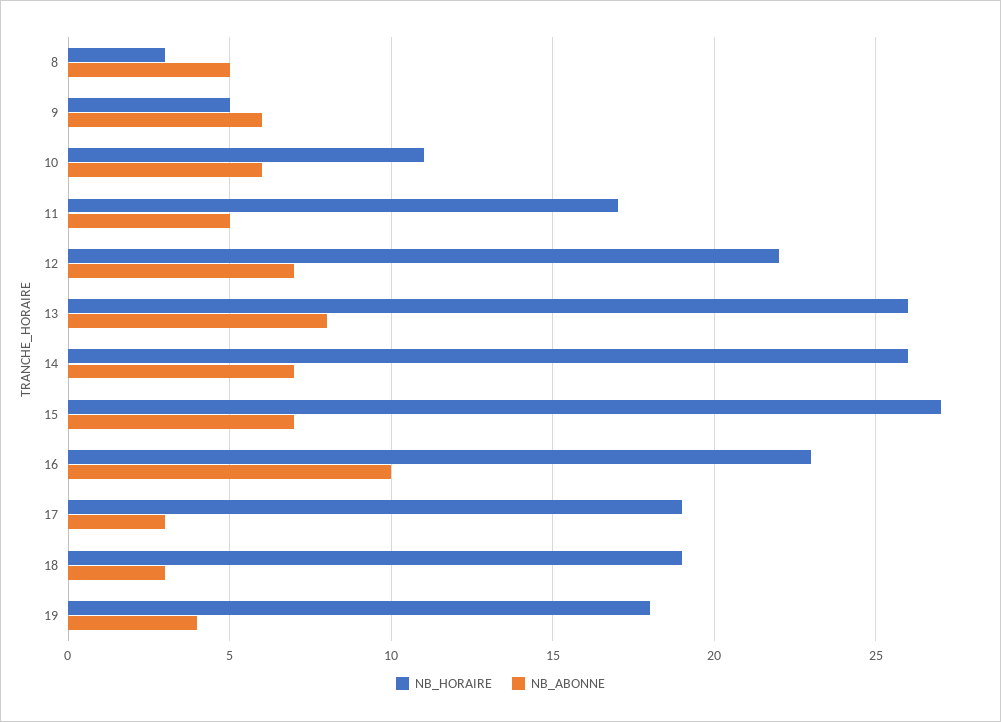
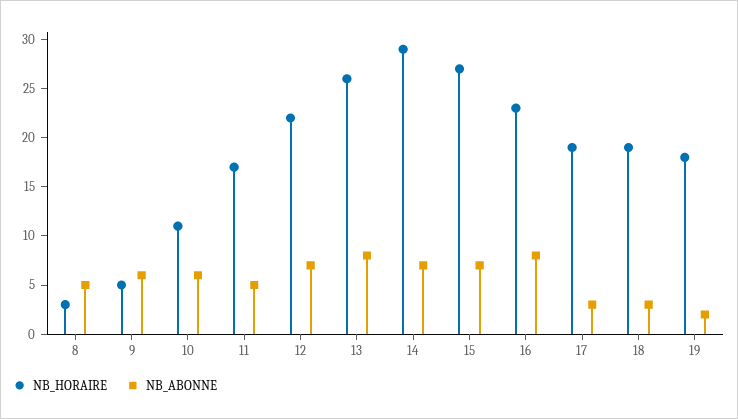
  {
    "NB_HORAIRE": {
      "8": 3,
      "9": 5,
      "10": 11,
      "11": 17,
      "12": 22,
      "13": 26,
-     "14": 26,
+     "14": 29,
      "15": 27,
      "16": 23,
      "17": 19,
      "18": 19,
      "19": 18
    },
    "NB_ABONNE": {
      "8": 5,
      "9": 6,
      "10": 6,
      "11": 5,
      "12": 7,
      "13": 8,
      "14": 7,
      "15": 7,
-     "16": 10,
+     "16": 8,
      "17": 3,
      "18": 3,
-     "19": 4
+     "19": 2
    }
  }

